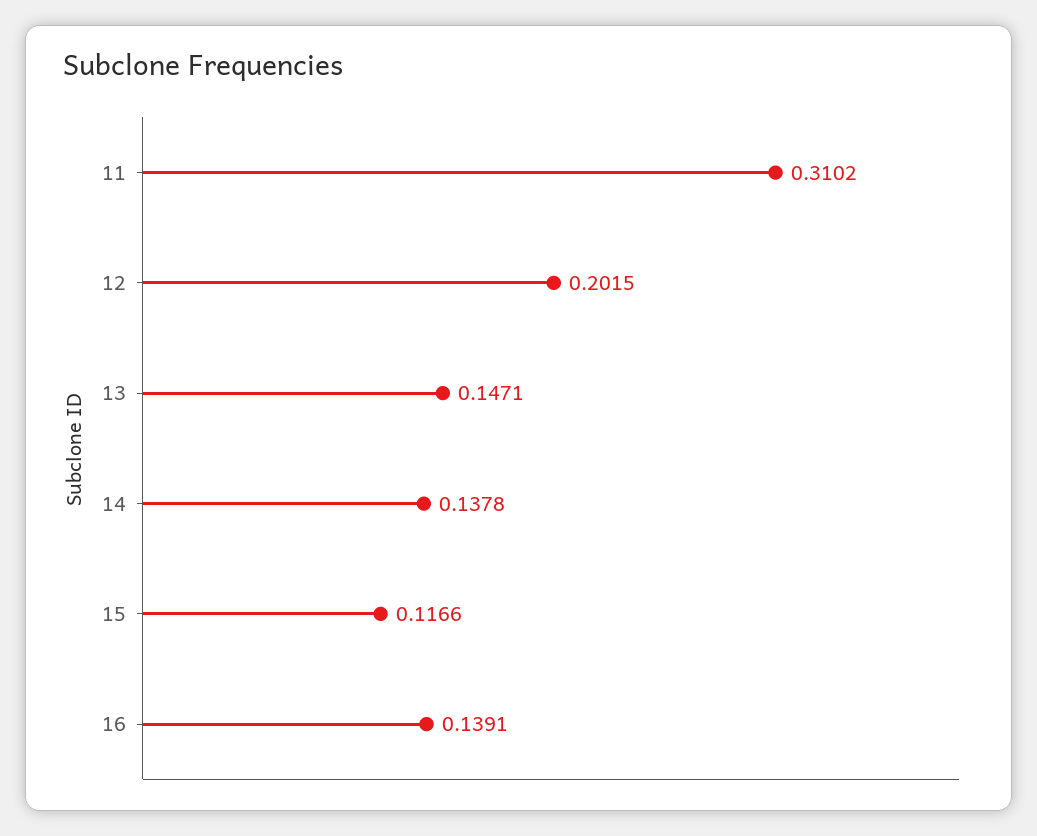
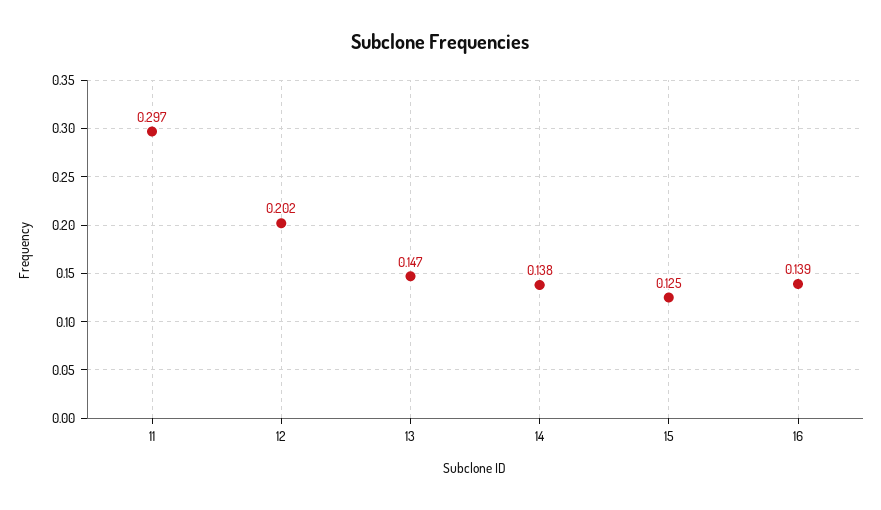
  {
-   "11": 0.3102,
+   "11": 0.297,
    "12": 0.2015,
    "13": 0.1471,
    "14": 0.1378,
-   "15": 0.1166,
+   "15": 0.125,
    "16": 0.1391
  }

